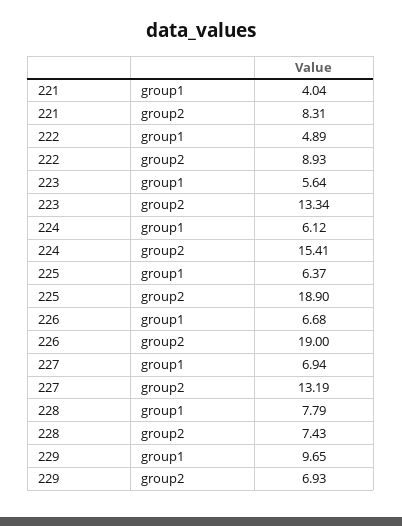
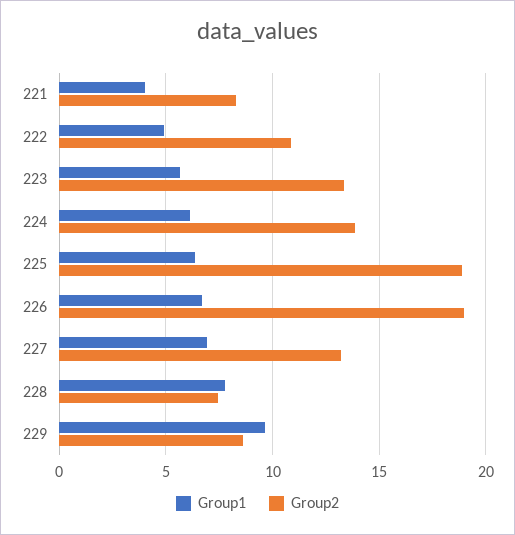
  {
    "group1": {
      "221": 4.04,
      "222": 4.89,
      "223": 5.64,
      "224": 6.12,
      "225": 6.37,
      "226": 6.68,
      "227": 6.94,
      "228": 7.79,
      "229": 9.65
    },
    "group2": {
      "221": 8.31,
-     "222": 8.93,
+     "222": 11,
      "223": 13.34,
-     "224": 15.41,
+     "224": 14,
      "225": 18.9,
      "226": 19,
      "227": 13.19,
      "228": 7.43,
-     "229": 6.93
+     "229": 8.5
    }
  }

